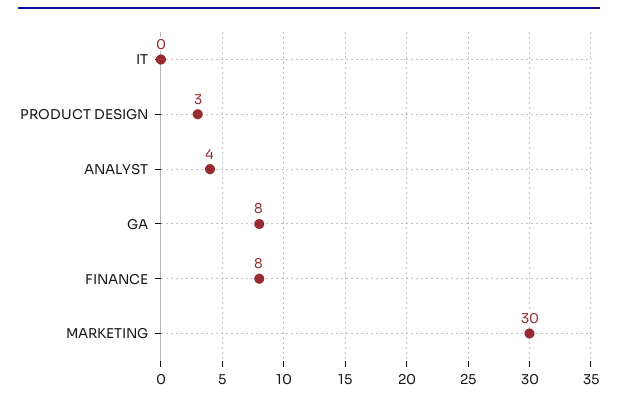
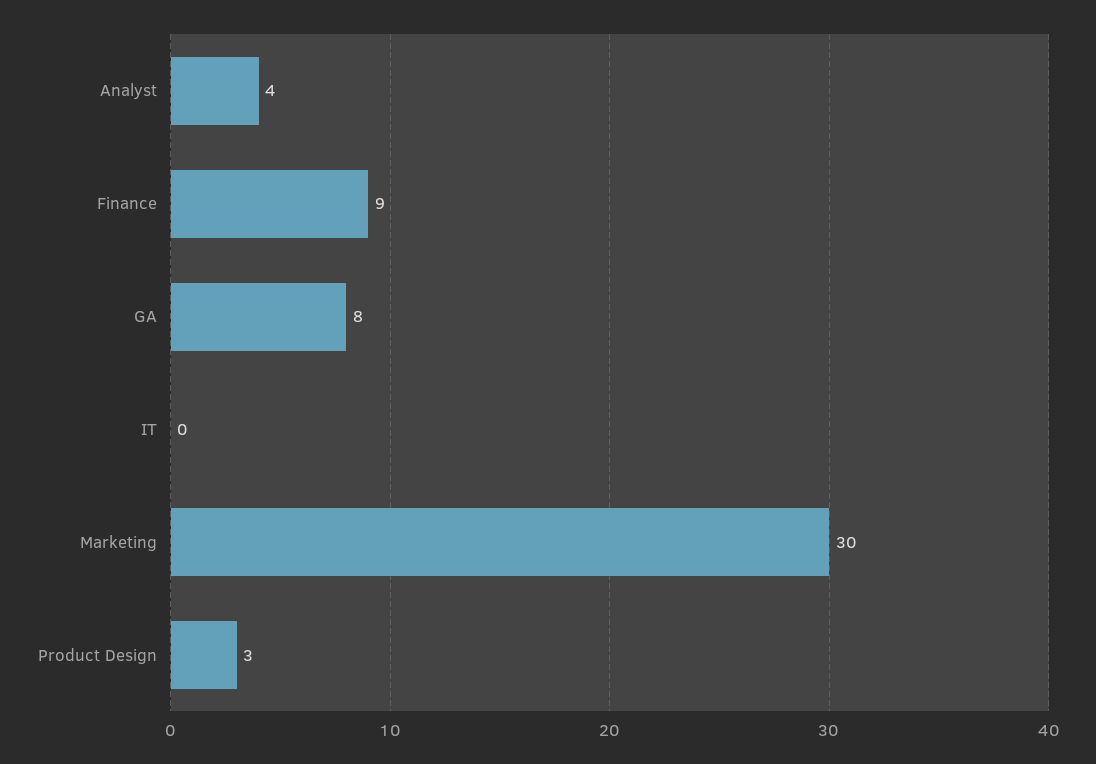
  {
    "IT": 0,
    "PRODUCT DESIGN": 3,
    "ANALYST": 4,
    "GA": 8,
-   "FINANCE": 8,
+   "FINANCE": 9,
    "MARKETING": 30
  }

